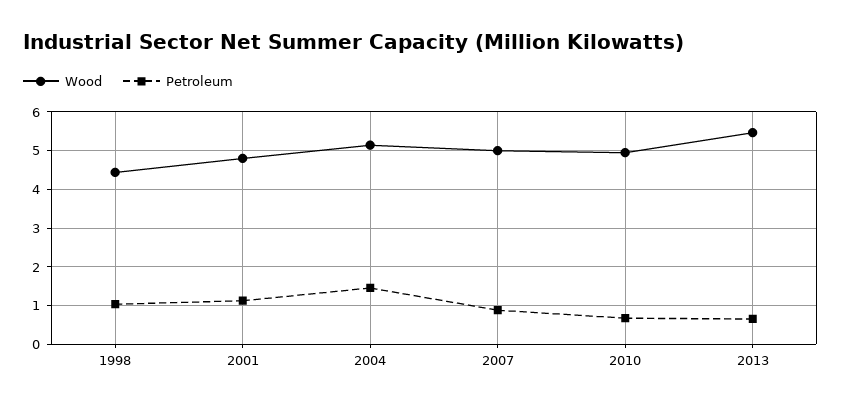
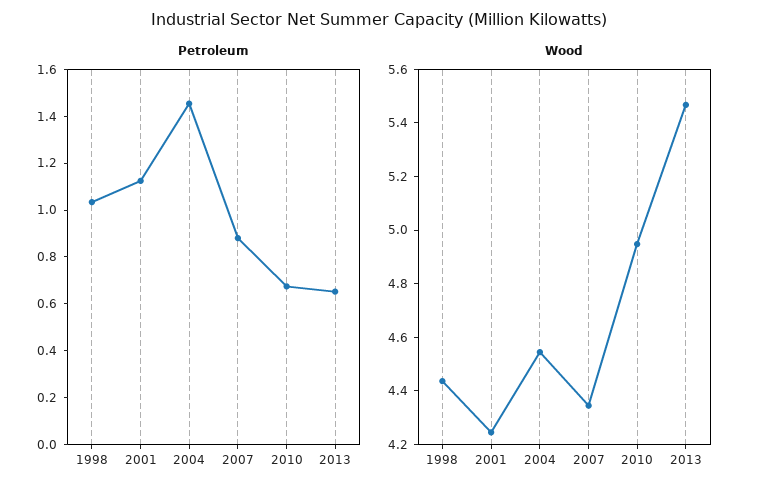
  {
    "Wood": {
      "1998": 4.45,
-     "2001": 4.8,
+     "2001": 4.25,
-     "2004": 5.2,
+     "2004": 4.55,
-     "2007": 5,
+     "2007": 4.35,
      "2010": 4.95,
      "2013": 5.45
    },
    "Petroleum": {
      "1998": 1.05,
      "2001": 1.1,
      "2004": 1.45,
      "2007": 0.9,
      "2010": 0.65,
      "2013": 0.65
    }
  }

